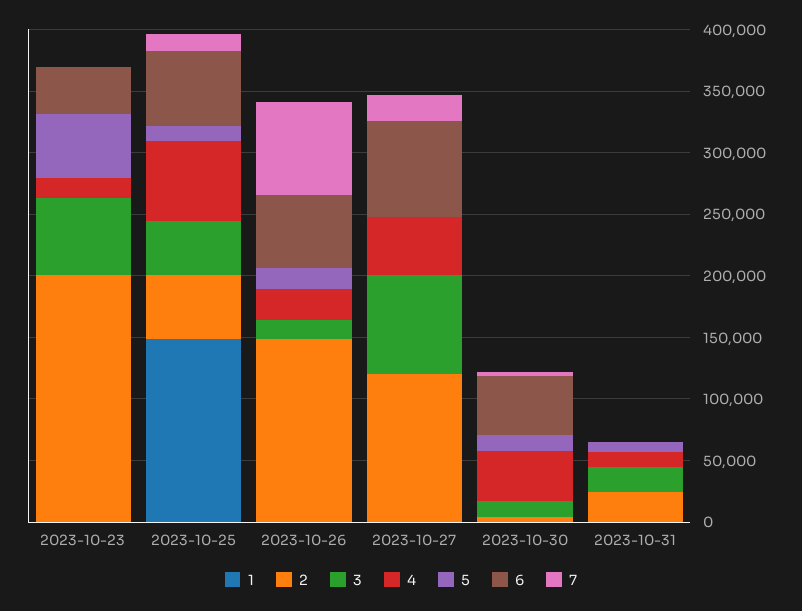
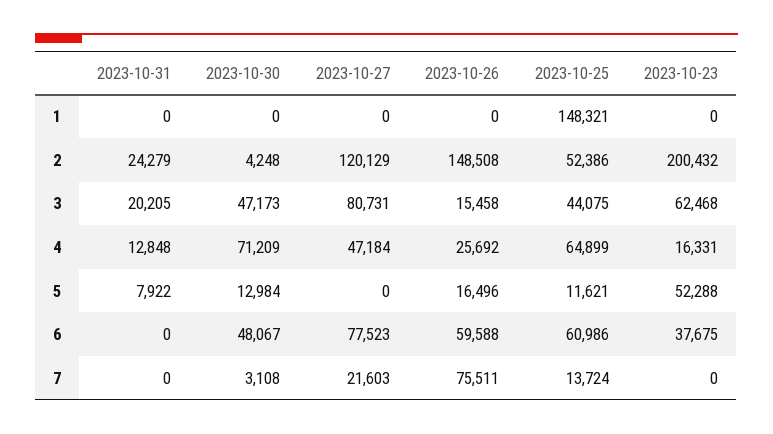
  {
    "1": {
      "2023-10-23": 0,
      "2023-10-25": 148321,
      "2023-10-26": 0,
      "2023-10-27": 0,
      "2023-10-30": 0,
      "2023-10-31": 0
    },
    "2": {
      "2023-10-23": 200432,
      "2023-10-25": 52386,
      "2023-10-26": 148508,
      "2023-10-27": 120129,
      "2023-10-30": 4248,
      "2023-10-31": 24279
    },
    "3": {
      "2023-10-23": 62468,
      "2023-10-25": 44075,
      "2023-10-26": 15458,
      "2023-10-27": 80731,
-     "2023-10-30": 10000,
+     "2023-10-30": 47173,
      "2023-10-31": 20205
    },
    "4": {
      "2023-10-23": 16331,
      "2023-10-25": 64899,
      "2023-10-26": 25692,
      "2023-10-27": 47184,
-     "2023-10-30": 40000,
+     "2023-10-30": 71209,
      "2023-10-31": 12848
    },
    "5": {
      "2023-10-23": 52288,
      "2023-10-25": 11621,
      "2023-10-26": 16496,
      "2023-10-27": 0,
      "2023-10-30": 12984,
      "2023-10-31": 7922
    },
    "6": {
      "2023-10-23": 37675,
      "2023-10-25": 60986,
      "2023-10-26": 59588,
      "2023-10-27": 77523,
      "2023-10-30": 48067,
      "2023-10-31": 0
    },
    "7": {
      "2023-10-23": 0,
      "2023-10-25": 13724,
      "2023-10-26": 75511,
      "2023-10-27": 21603,
      "2023-10-30": 3108,
      "2023-10-31": 0
    }
  }

